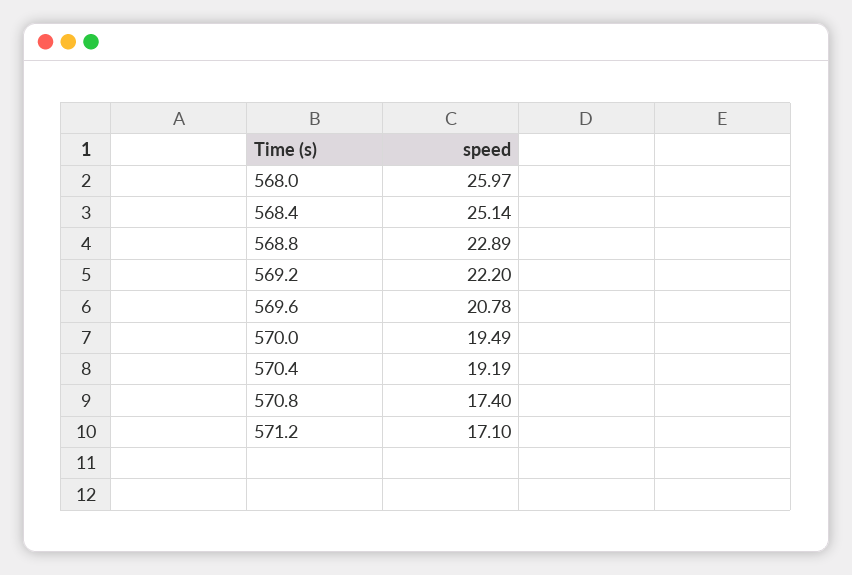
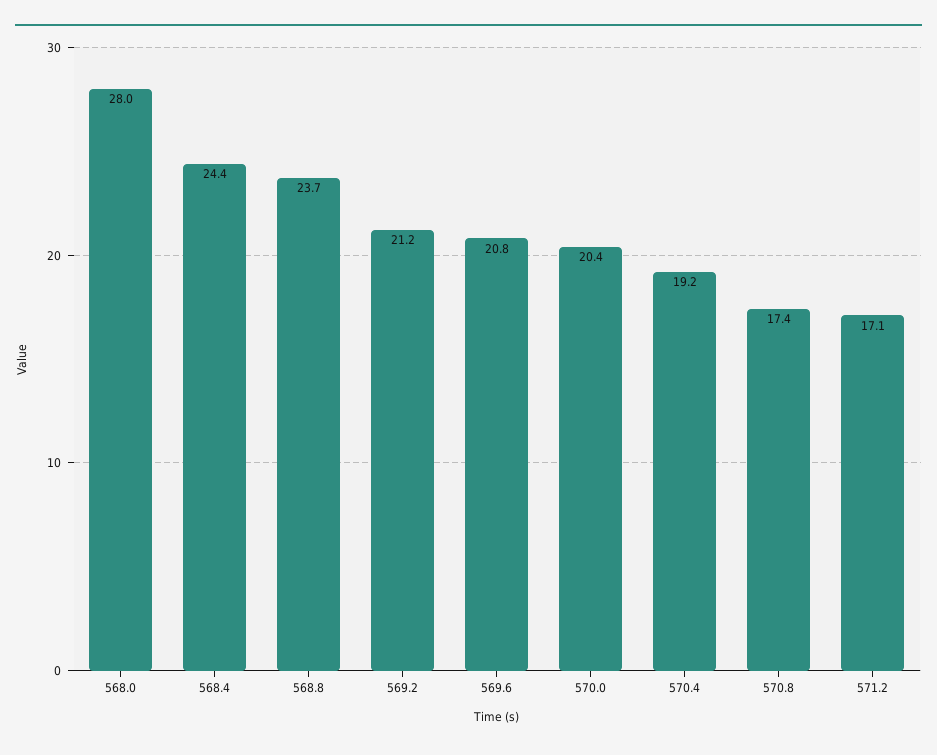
  {
-   "568.0": 25.97,
+   "568.0": 28,
-   "568.4": 25.14,
+   "568.4": 24.4,
-   "568.8": 22.89,
+   "568.8": 23.7,
-   "569.2": 22.2,
+   "569.2": 21.2,
    "569.6": 20.78,
-   "570.0": 19.49,
+   "570.0": 20.4,
    "570.4": 19.19,
    "570.8": 17.4,
    "571.2": 17.1
  }

